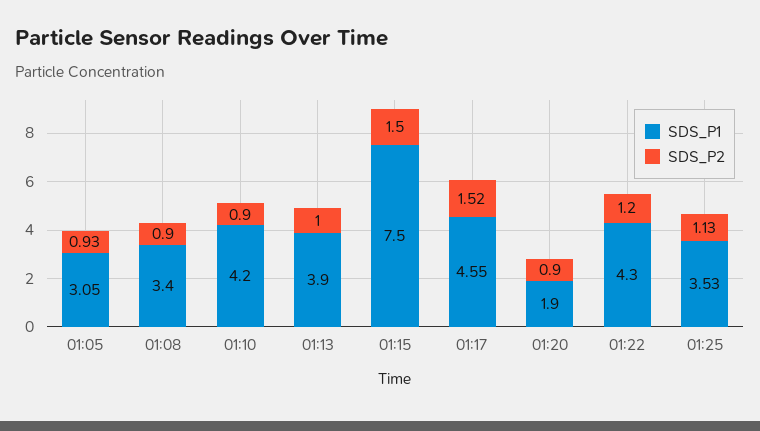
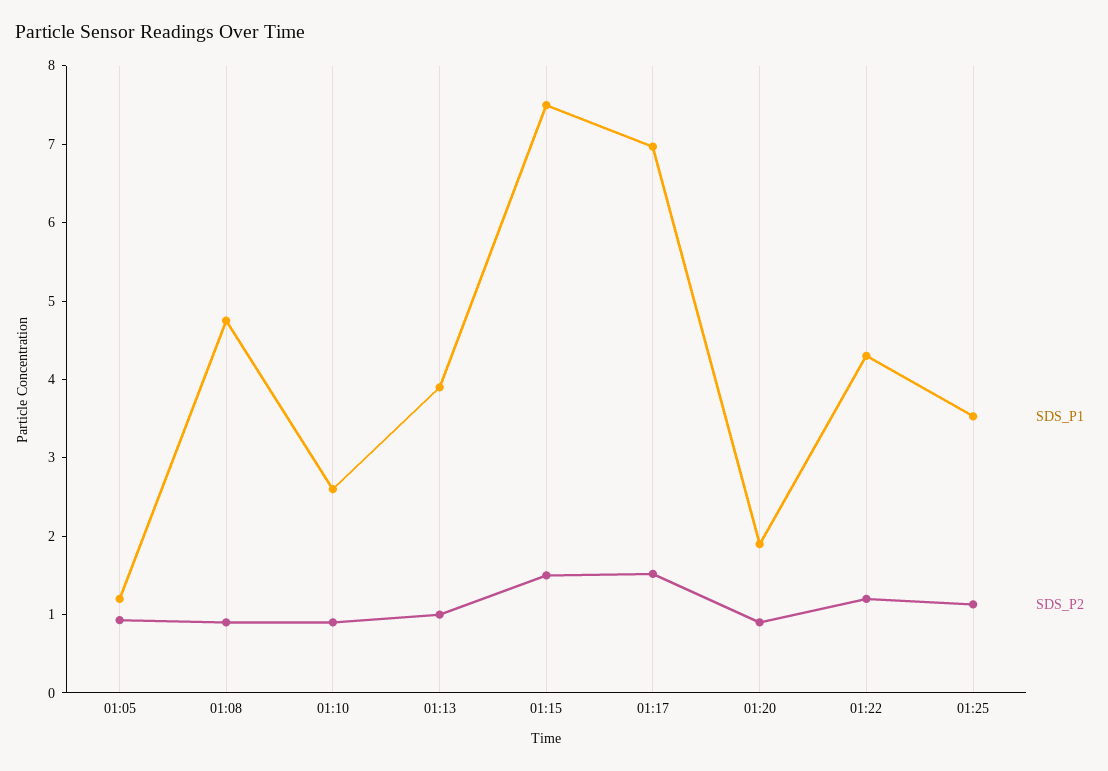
  {
    "SDS_P1": {
-     "01:05": 3.05,
+     "01:05": 1.2,
-     "01:08": 3.4,
+     "01:08": 4.8,
-     "01:10": 4.2,
+     "01:10": 2.6,
      "01:13": 3.9,
      "01:15": 7.5,
-     "01:17": 4.55,
+     "01:17": 7,
      "01:20": 1.9,
      "01:22": 4.3,
      "01:25": 3.53
    },
    "SDS_P2": {
      "01:05": 0.93,
      "01:08": 0.9,
      "01:10": 0.9,
      "01:13": 1,
      "01:15": 1.5,
      "01:17": 1.52,
      "01:20": 0.9,
      "01:22": 1.2,
      "01:25": 1.13
    }
  }

